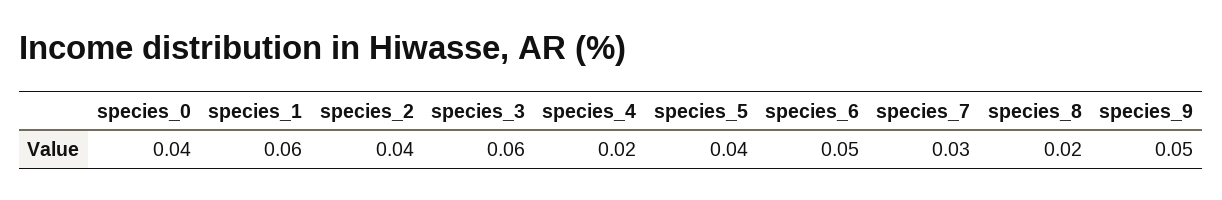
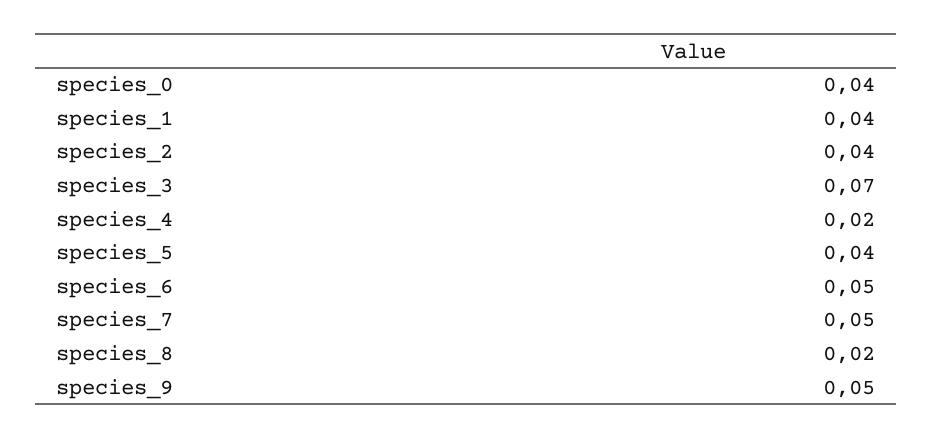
  {
    "species_0": 0.04,
-   "species_1": 0.06,
+   "species_1": 0.04,
    "species_2": 0.04,
-   "species_3": 0.06,
+   "species_3": 0.07,
    "species_4": 0.02,
    "species_5": 0.04,
    "species_6": 0.05,
-   "species_7": 0.03,
+   "species_7": 0.05,
    "species_8": 0.02,
    "species_9": 0.05
  }

